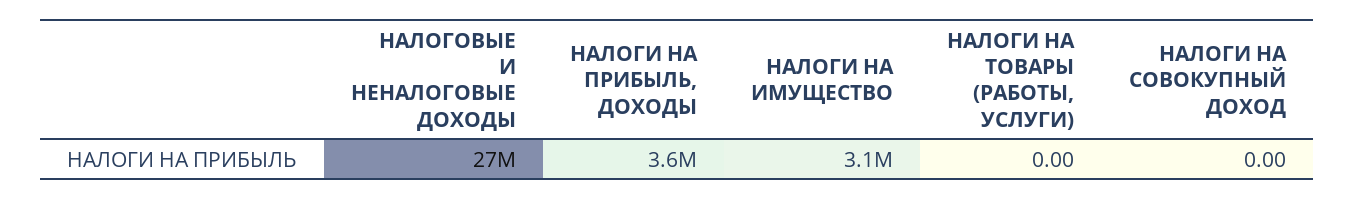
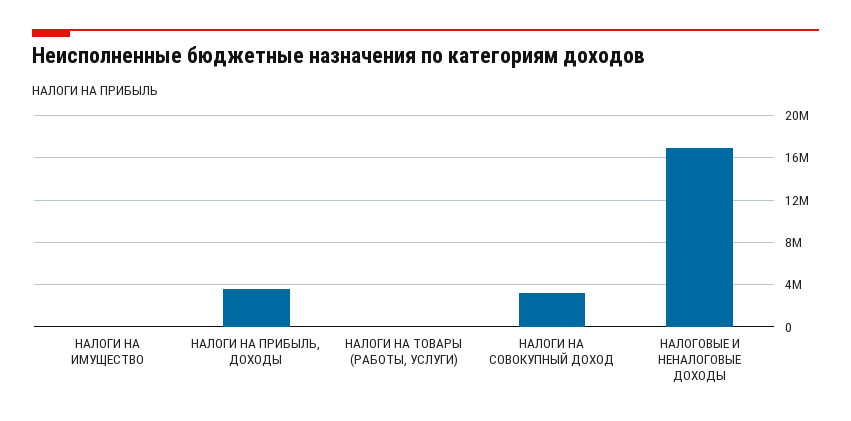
  {
-   "НАЛОГОВЫЕ И НЕНАЛОГОВЫЕ ДОХОДЫ": 27000000,
+   "НАЛОГОВЫЕ И НЕНАЛОГОВЫЕ ДОХОДЫ": 17000000,
    "НАЛОГИ НА ПРИБЫЛЬ, ДОХОДЫ": 3600000,
-   "НАЛОГИ НА ИМУЩЕСТВО": 3100000,
+   "НАЛОГИ НА ИМУЩЕСТВО": 0,
    "НАЛОГИ НА ТОВАРЫ (РАБОТЫ, УСЛУГИ)": 0,
-   "НАЛОГИ НА СОВОКУПНЫЙ ДОХОД": 0
+   "НАЛОГИ НА СОВОКУПНЫЙ ДОХОД": 3000000
  }

